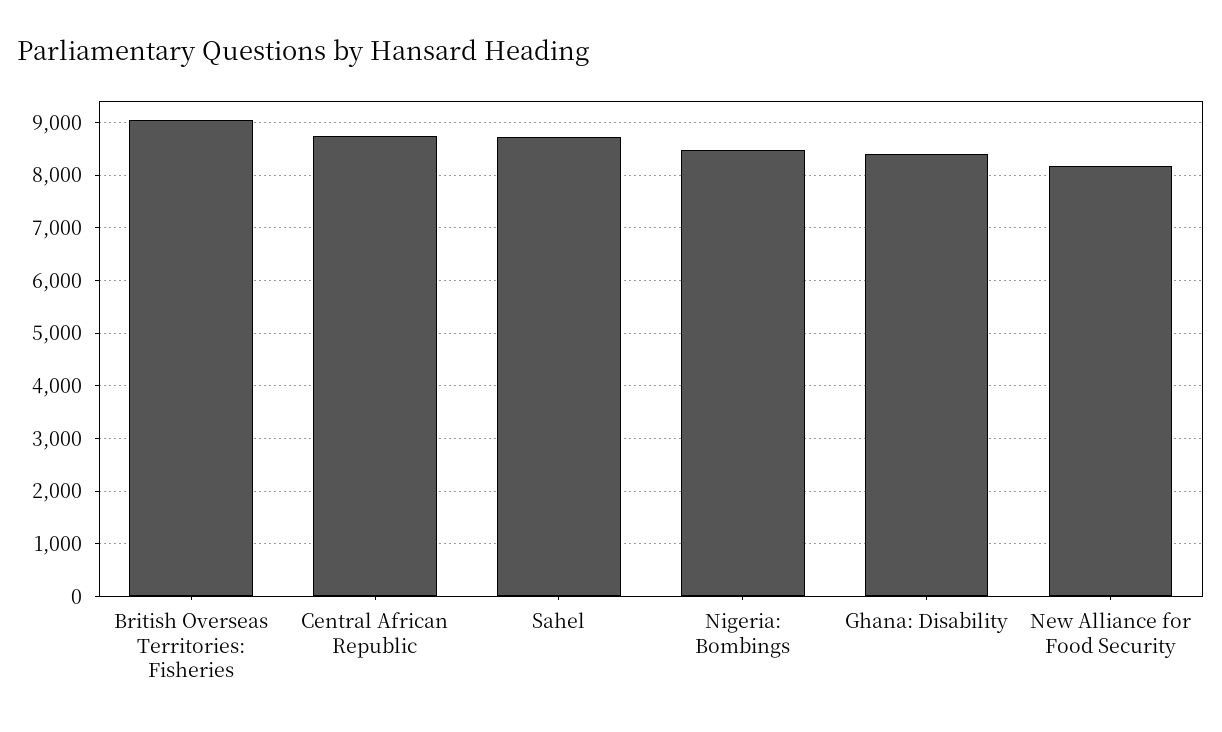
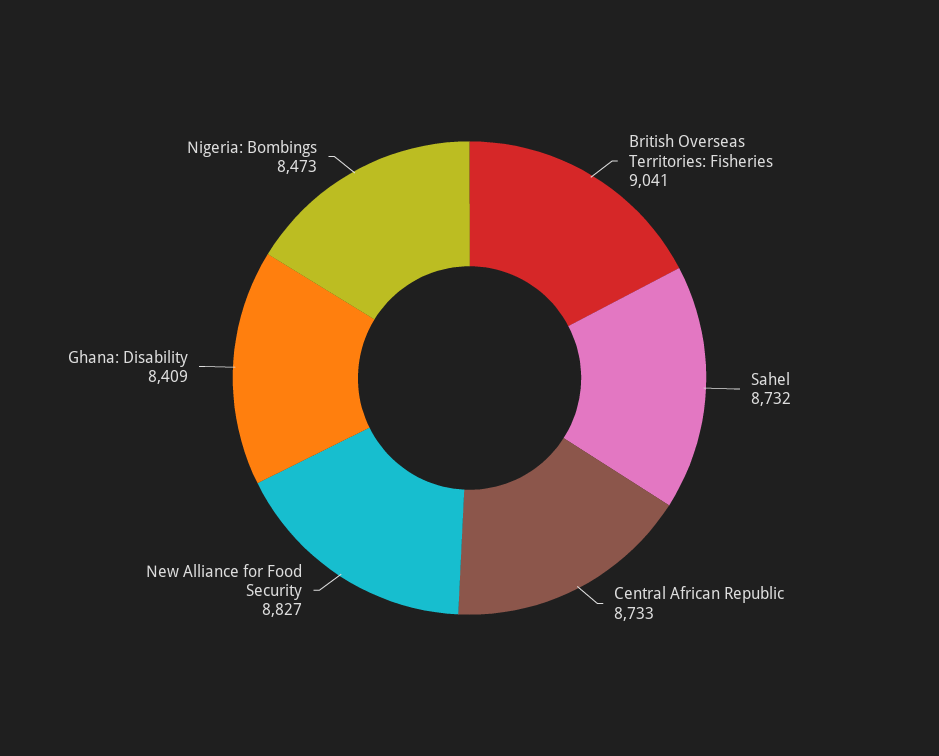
  {
    "British Overseas Territories: Fisheries": 9041,
    "Central African Republic": 8733,
    "Sahel": 8732,
    "Nigeria: Bombings": 8473,
    "Ghana: Disability": 8409,
-   "New Alliance for Food Security": 8200
+   "New Alliance for Food Security": 8827
  }

